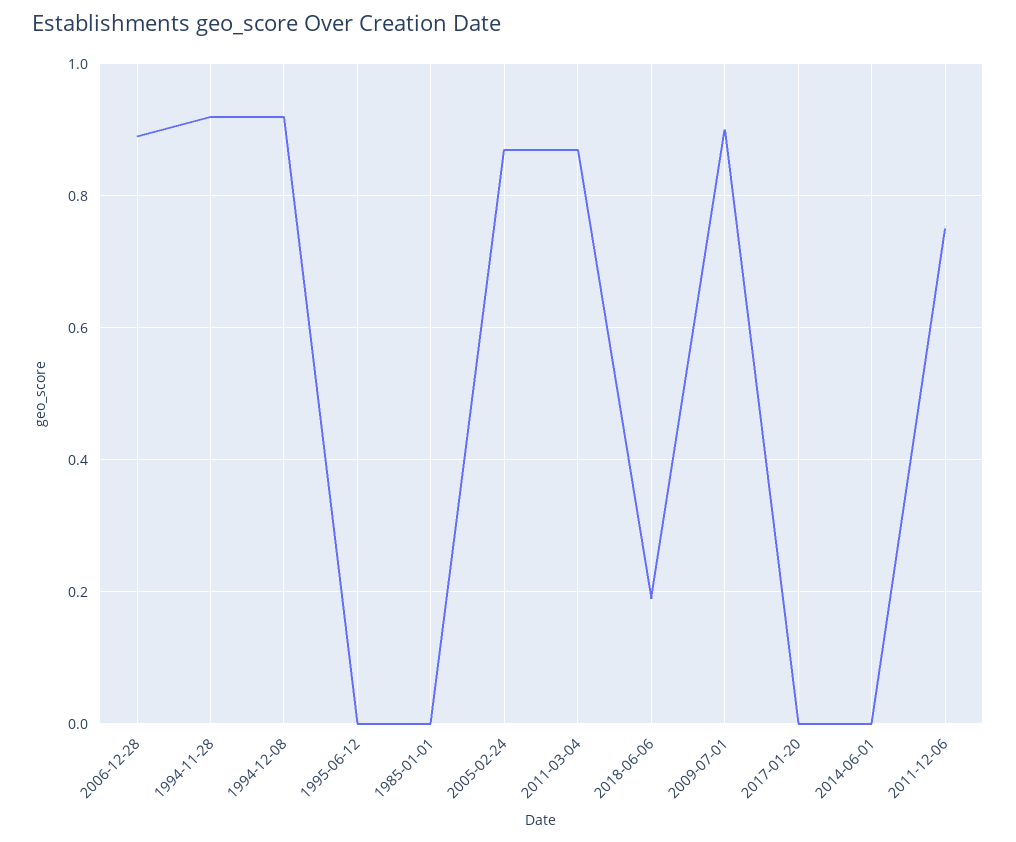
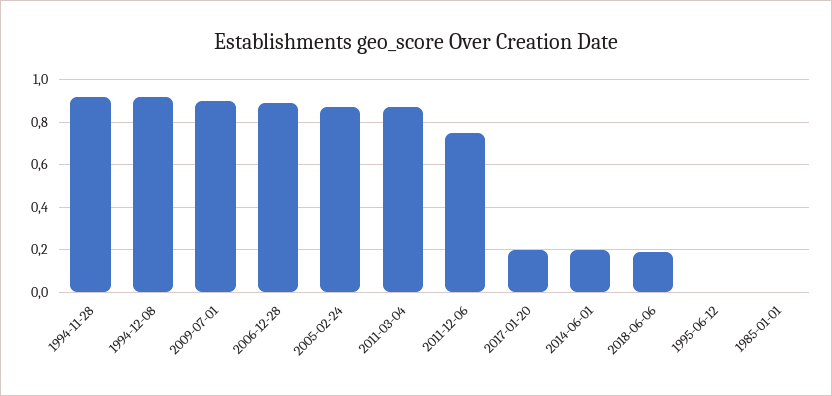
  {
    "2006-12-28": 0.9,
    "1994-11-28": 0.9,
    "1994-12-08": 0.9,
    "1995-06-12": 0,
    "1985-01-01": 0,
    "2005-02-24": 0.85,
    "2011-03-04": 0.85,
    "2018-06-06": 0.2,
    "2009-07-01": 0.9,
-   "2017-01-20": 0,
+   "2017-01-20": 0.2,
-   "2014-06-01": 0,
+   "2014-06-01": 0.2,
    "2011-12-06": 0.75
  }

